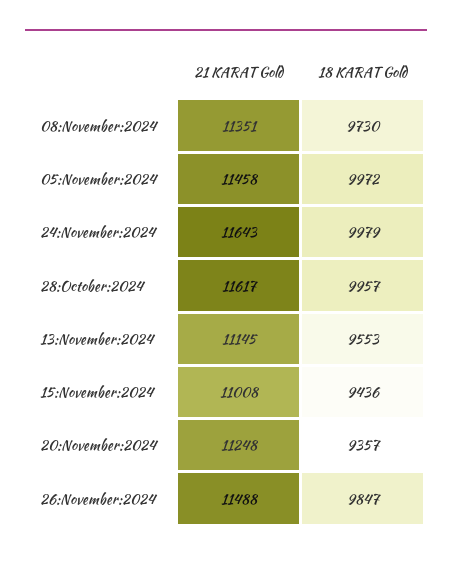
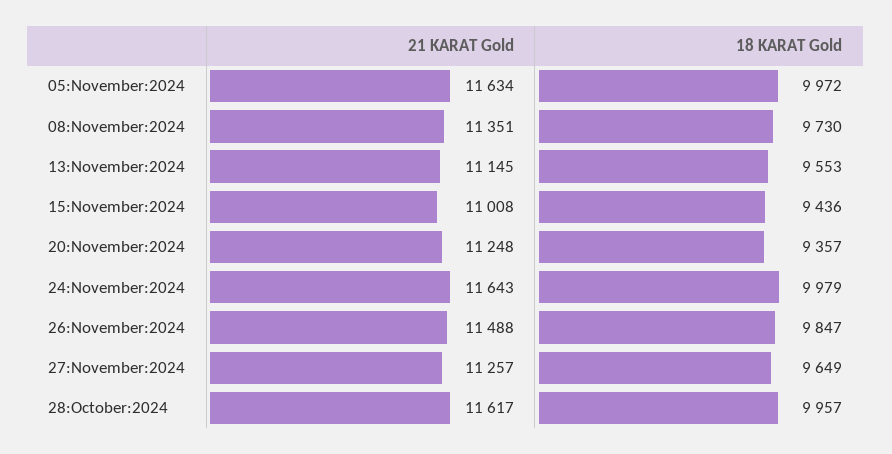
  {
    "21 KARAT Gold": {
      "08:November:2024": 11351,
-     "05:November:2024": 11458,
+     "05:November:2024": 11634,
      "24:November:2024": 11643,
      "28:October:2024": 11617,
      "13:November:2024": 11145,
      "15:November:2024": 11008,
      "20:November:2024": 11248,
-     "26:November:2024": 11488
+     "26:November:2024": 11488,
+     "27:November:2024": 11257
    },
    "18 KARAT Gold": {
      "08:November:2024": 9730,
      "05:November:2024": 9972,
      "24:November:2024": 9979,
      "28:October:2024": 9957,
      "13:November:2024": 9553,
      "15:November:2024": 9436,
      "20:November:2024": 9357,
-     "26:November:2024": 9847
+     "26:November:2024": 9847,
+     "27:November:2024": 9649
    }
  }

